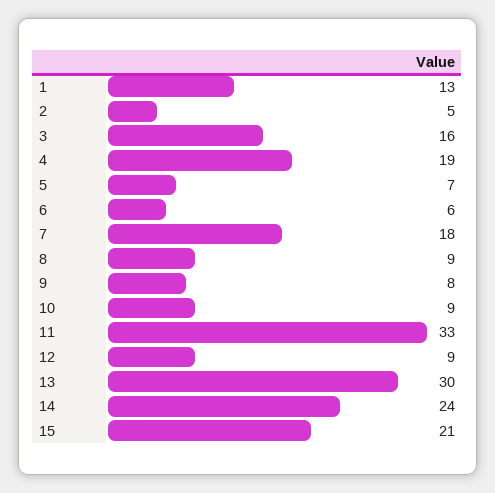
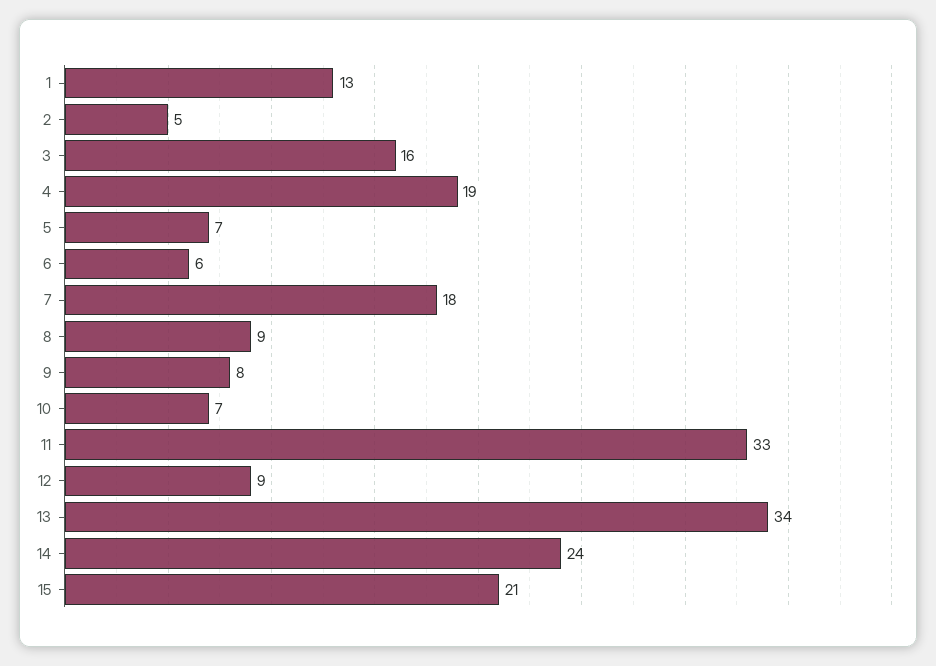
  {
    "1": 13,
    "2": 5,
    "3": 16,
    "4": 19,
    "5": 7,
    "6": 6,
    "7": 18,
    "8": 9,
    "9": 8,
-   "10": 9,
+   "10": 7,
    "11": 33,
    "12": 9,
-   "13": 30,
+   "13": 34,
    "14": 24,
    "15": 21
  }

